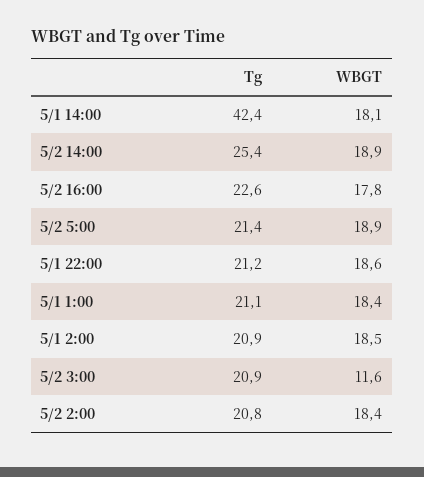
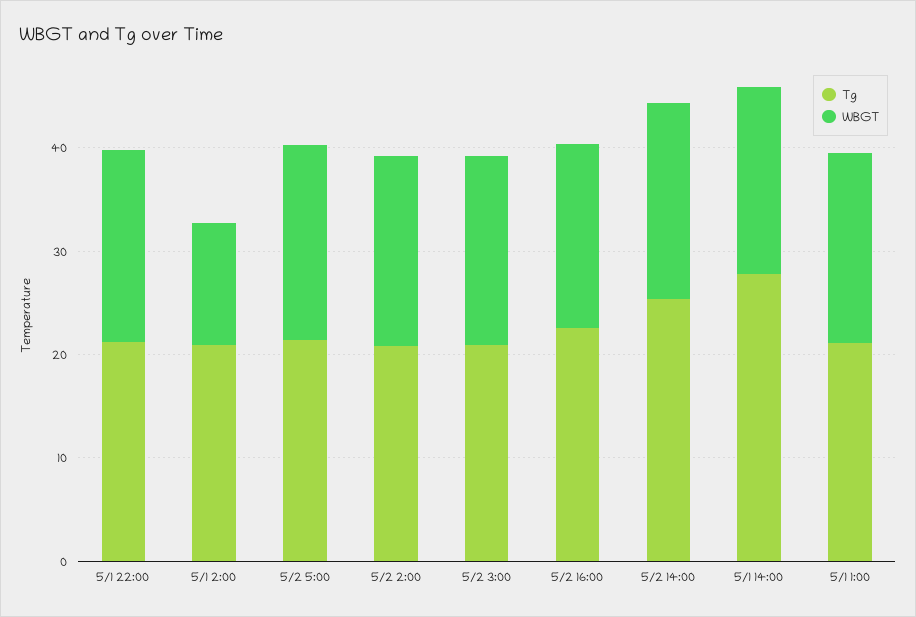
  {
    "Tg": {
-     "5/1 14:00": 42.4,
+     "5/1 14:00": 28,
      "5/2 14:00": 25.4,
      "5/2 16:00": 22.6,
      "5/2 5:00": 21.4,
      "5/1 22:00": 21.2,
      "5/1 1:00": 21.1,
      "5/1 2:00": 20.9,
      "5/2 3:00": 20.9,
      "5/2 2:00": 20.8
    },
    "WBGT": {
      "5/1 14:00": 18.1,
      "5/2 14:00": 18.9,
      "5/2 16:00": 17.8,
      "5/2 5:00": 18.9,
      "5/1 22:00": 18.6,
      "5/1 1:00": 18.4,
-     "5/1 2:00": 18.5,
+     "5/1 2:00": 12,
-     "5/2 3:00": 11.6,
+     "5/2 3:00": 18,
      "5/2 2:00": 18.4
    }
  }

